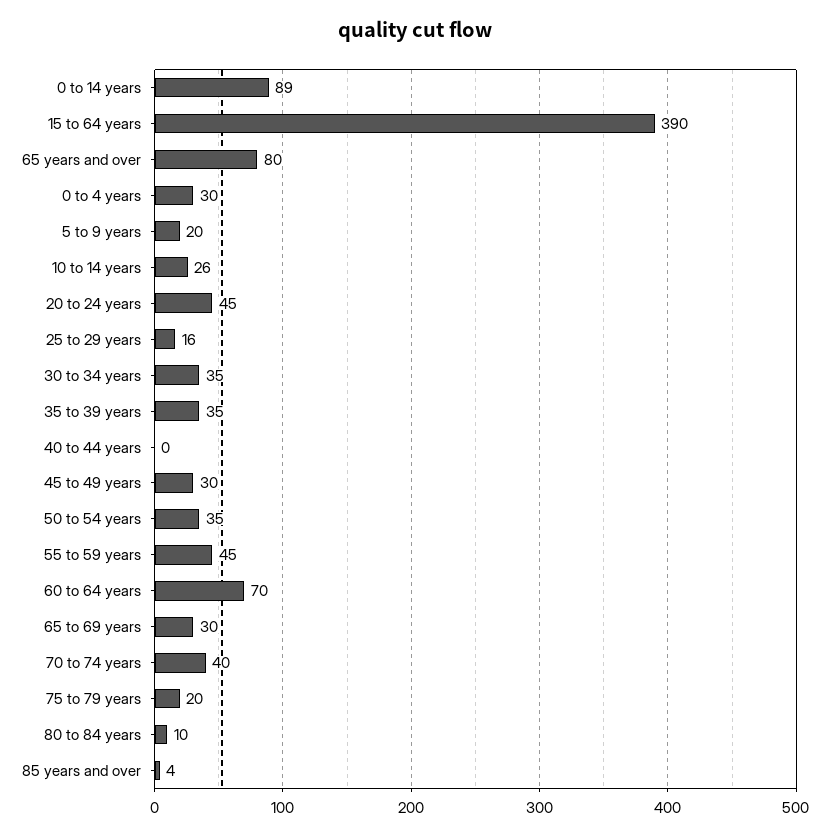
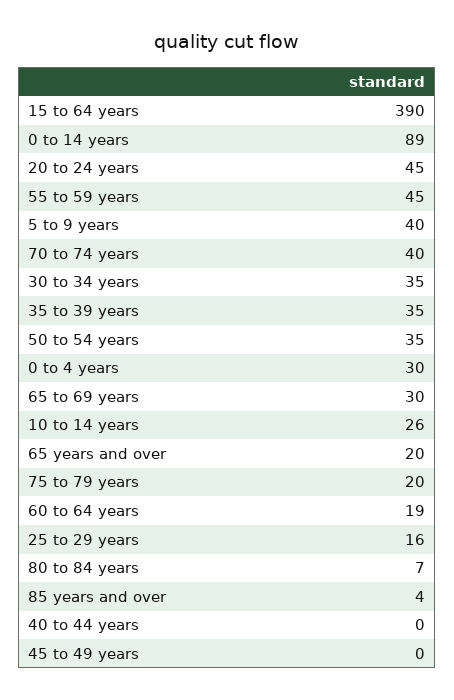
  {
    "0 to 14 years": 89,
    "15 to 64 years": 390,
-   "65 years and over": 80,
+   "65 years and over": 20,
    "0 to 4 years": 30,
-   "5 to 9 years": 20,
+   "5 to 9 years": 40,
    "10 to 14 years": 26,
    "20 to 24 years": 45,
    "25 to 29 years": 16,
    "30 to 34 years": 35,
    "35 to 39 years": 35,
    "40 to 44 years": 0,
-   "45 to 49 years": 30,
+   "45 to 49 years": 0,
    "50 to 54 years": 35,
    "55 to 59 years": 45,
-   "60 to 64 years": 70,
+   "60 to 64 years": 19,
    "65 to 69 years": 30,
    "70 to 74 years": 40,
    "75 to 79 years": 20,
-   "80 to 84 years": 10,
+   "80 to 84 years": 7,
    "85 years and over": 4
  }

